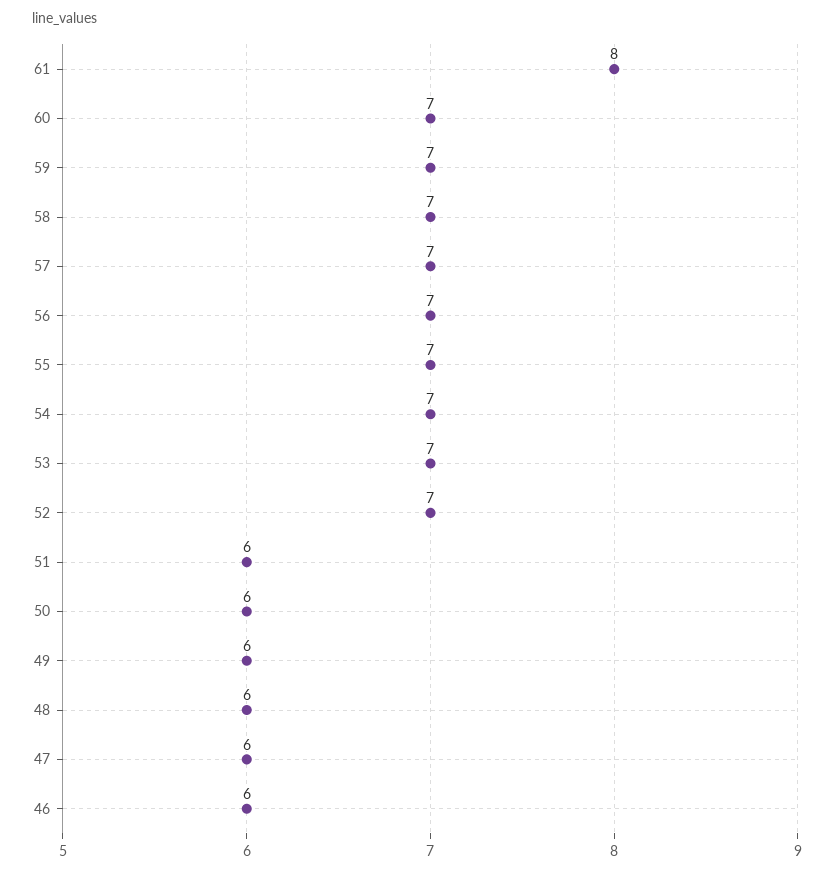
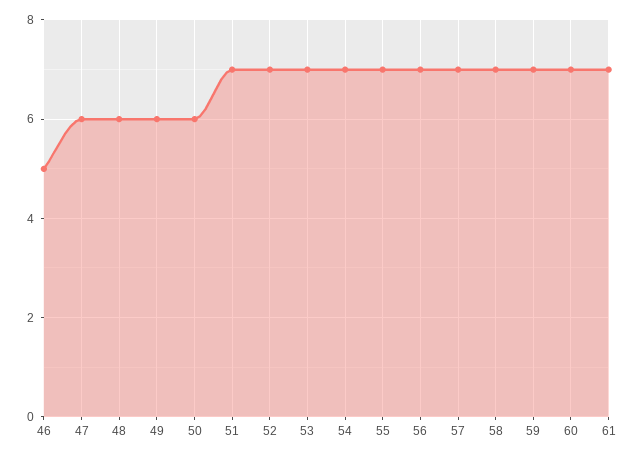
  {
-   "61": 8,
+   "61": 7,
    "60": 7,
    "59": 7,
    "58": 7,
    "57": 7,
    "56": 7,
    "55": 7,
    "54": 7,
    "53": 7,
    "52": 7,
-   "51": 6,
+   "51": 7,
    "50": 6,
    "49": 6,
    "48": 6,
    "47": 6,
-   "46": 6
+   "46": 5
  }

